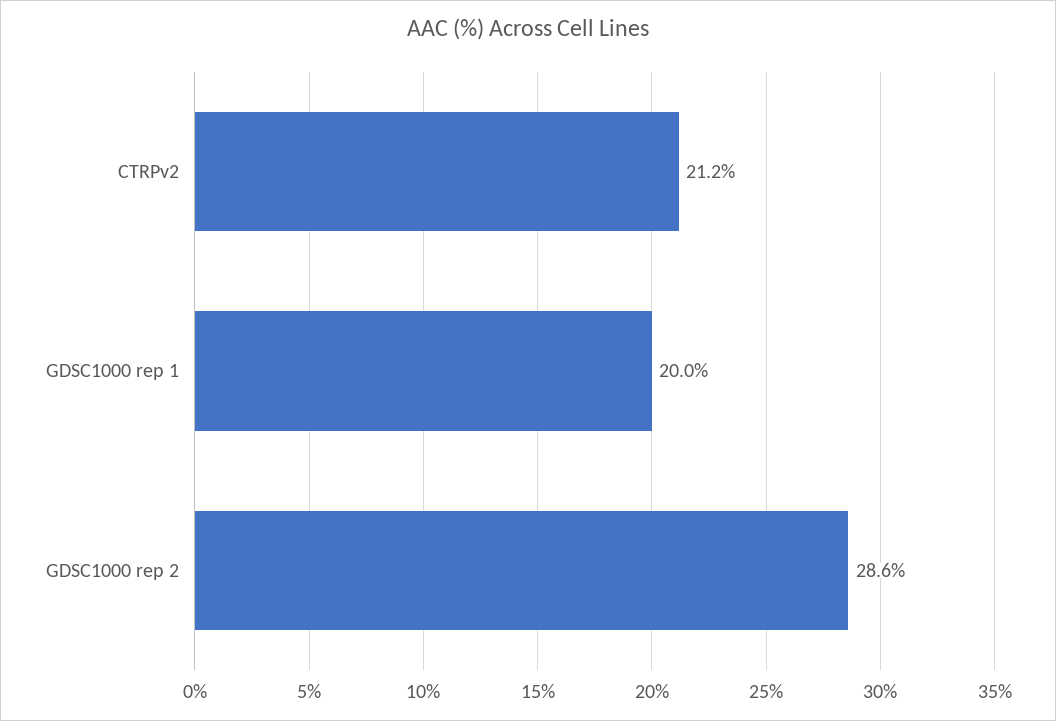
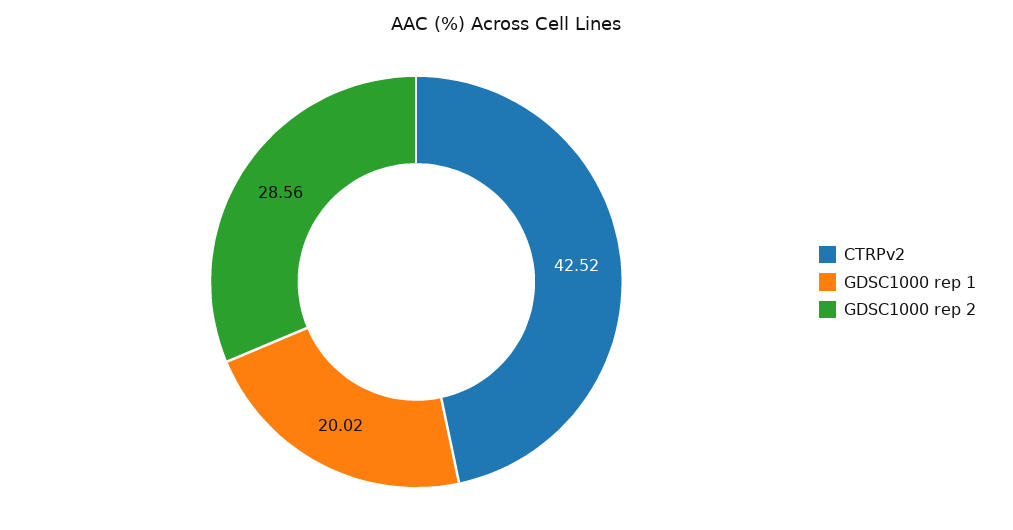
  {
-   "CTRPv2": 21.2,
+   "CTRPv2": 42.52,
    "GDSC1000 rep 1": 20.02,
    "GDSC1000 rep 2": 28.56
  }

